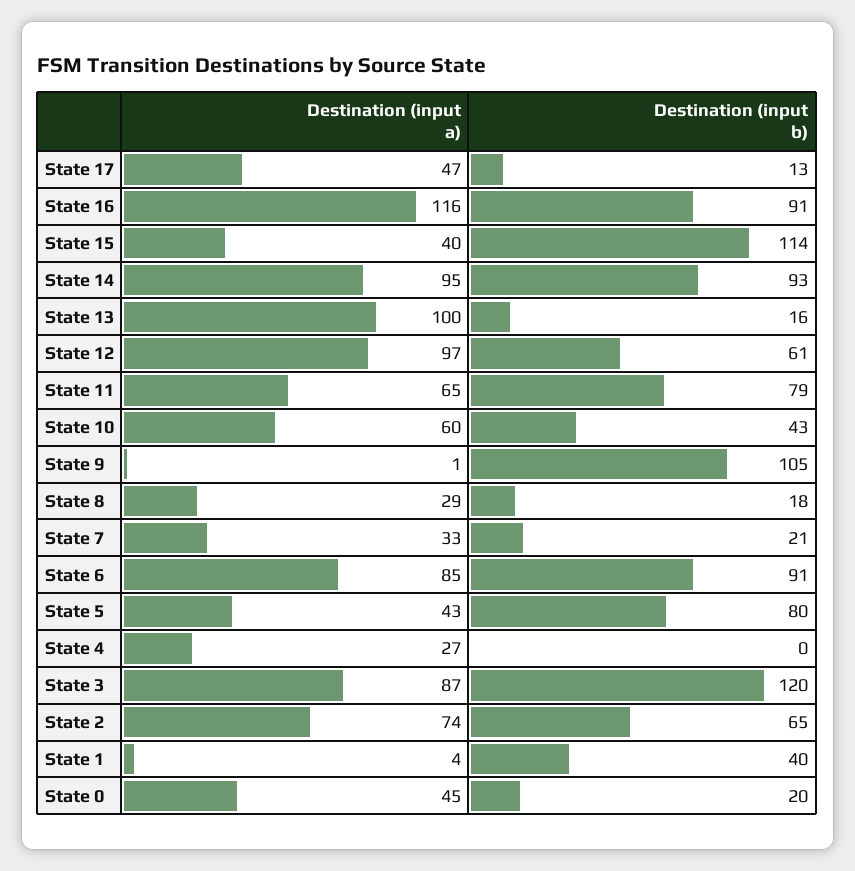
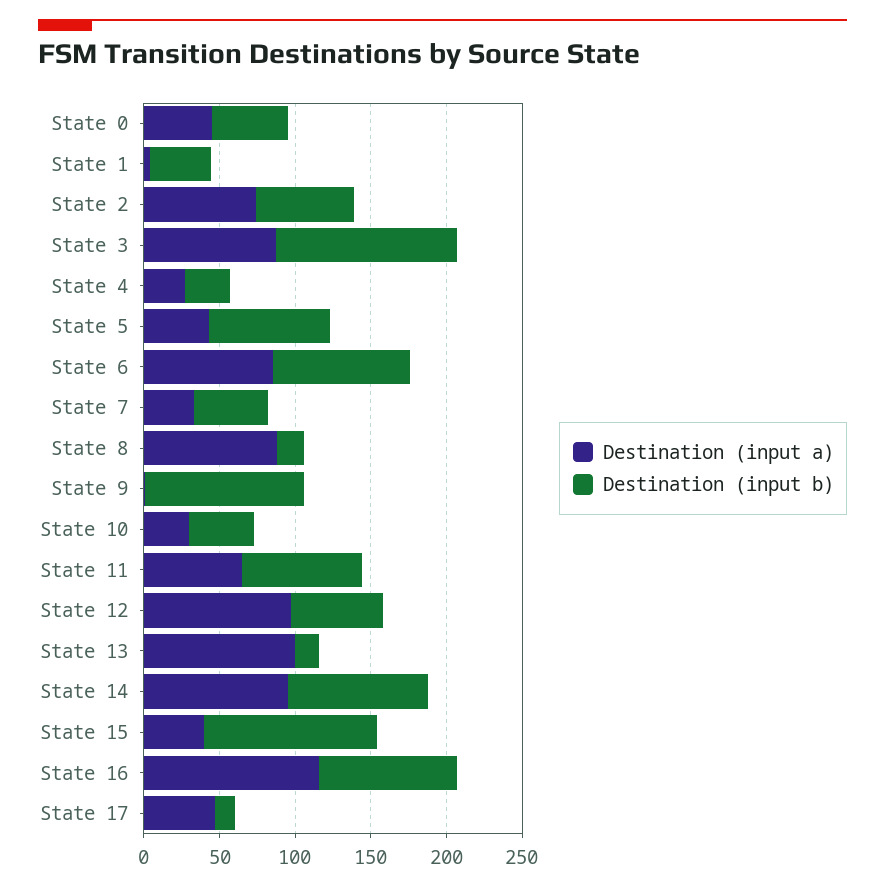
  {
    "Destination (input a)": {
      "State 17": 47,
      "State 16": 116,
      "State 15": 40,
      "State 14": 95,
      "State 13": 100,
      "State 12": 97,
      "State 11": 65,
-     "State 10": 60,
+     "State 10": 30,
      "State 9": 1,
-     "State 8": 29,
+     "State 8": 90,
      "State 7": 33,
      "State 6": 85,
      "State 5": 43,
      "State 4": 27,
      "State 3": 87,
      "State 2": 74,
      "State 1": 4,
      "State 0": 45
    },
    "Destination (input b)": {
      "State 17": 13,
      "State 16": 91,
      "State 15": 114,
      "State 14": 93,
      "State 13": 16,
      "State 12": 61,
      "State 11": 79,
      "State 10": 43,
      "State 9": 105,
      "State 8": 18,
-     "State 7": 21,
+     "State 7": 50,
      "State 6": 91,
      "State 5": 80,
-     "State 4": 0,
+     "State 4": 30,
      "State 3": 120,
      "State 2": 65,
      "State 1": 40,
-     "State 0": 20
+     "State 0": 50
    }
  }

